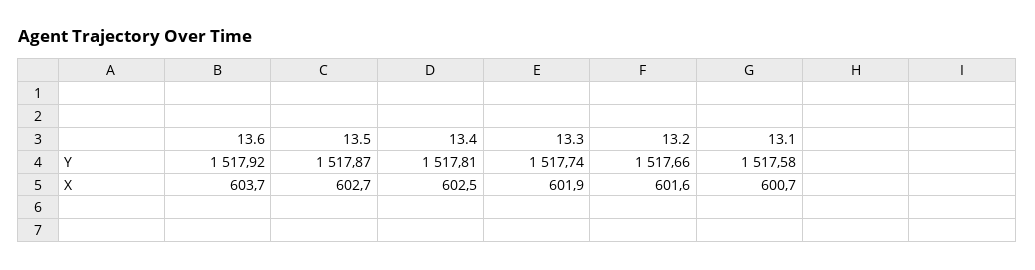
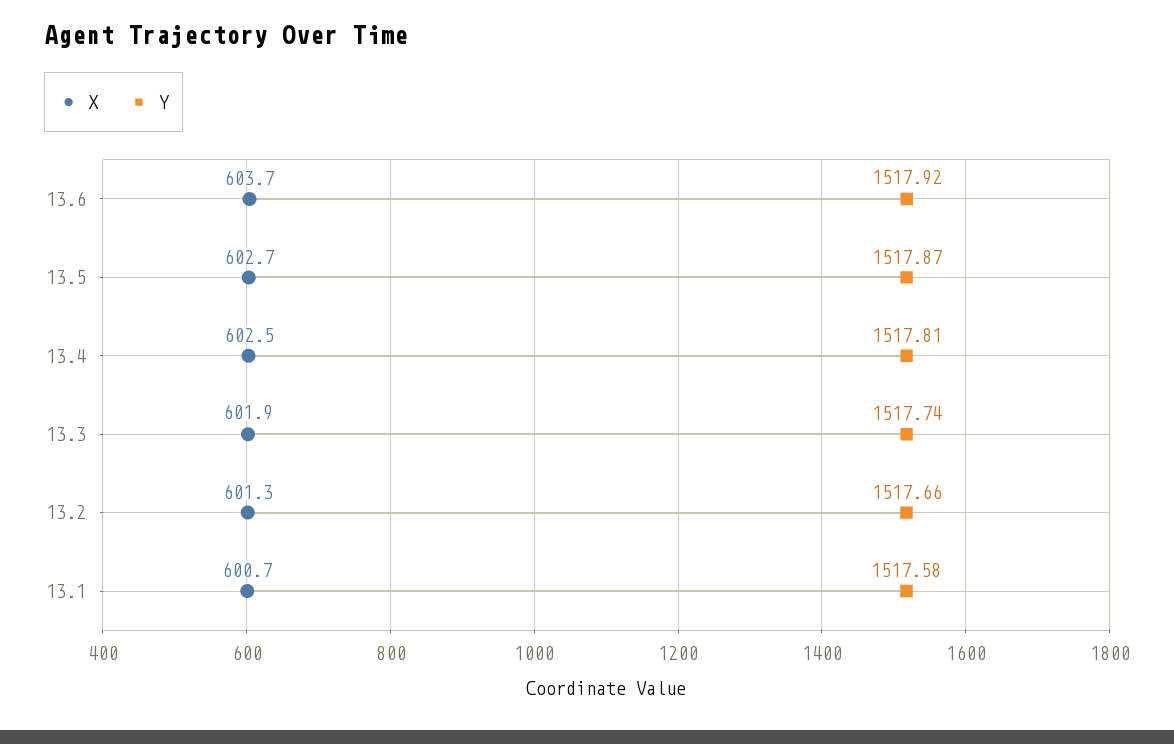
  {
    "Y": {
      "13.6": 1517.92,
      "13.5": 1517.87,
      "13.4": 1517.81,
      "13.3": 1517.74,
      "13.2": 1517.66,
      "13.1": 1517.58
    },
    "X": {
      "13.6": 603.7,
      "13.5": 602.7,
      "13.4": 602.5,
      "13.3": 601.9,
-     "13.2": 601.6,
+     "13.2": 601.3,
      "13.1": 600.7
    }
  }

